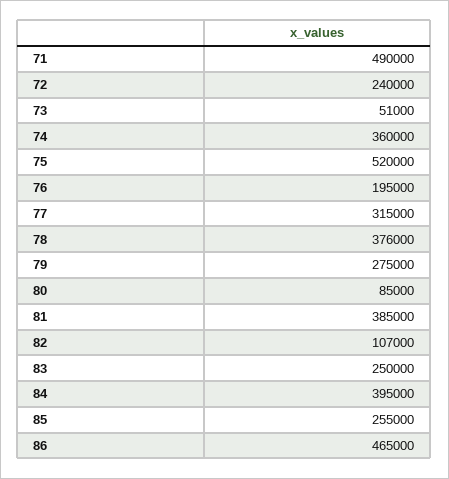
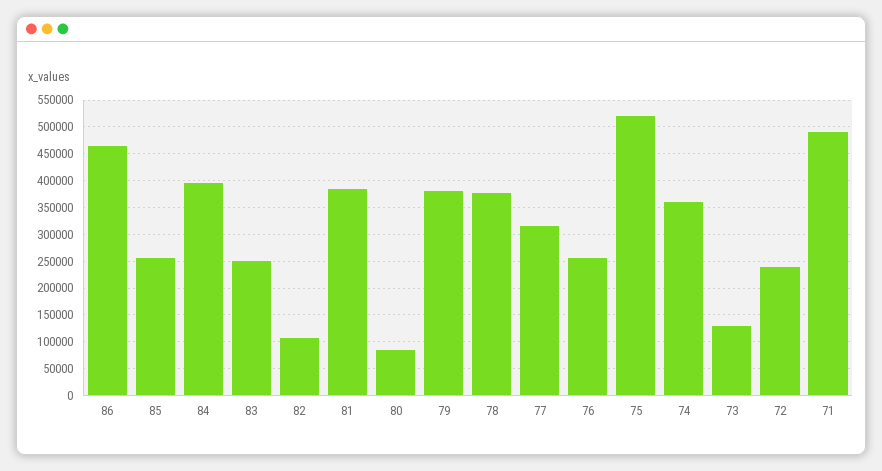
  {
    "71": 490000,
    "72": 240000,
-   "73": 51000,
+   "73": 125000,
    "74": 360000,
    "75": 520000,
-   "76": 195000,
+   "76": 250000,
    "77": 315000,
    "78": 376000,
-   "79": 275000,
+   "79": 375000,
    "80": 85000,
    "81": 385000,
    "82": 107000,
    "83": 250000,
    "84": 395000,
    "85": 255000,
    "86": 465000
  }

